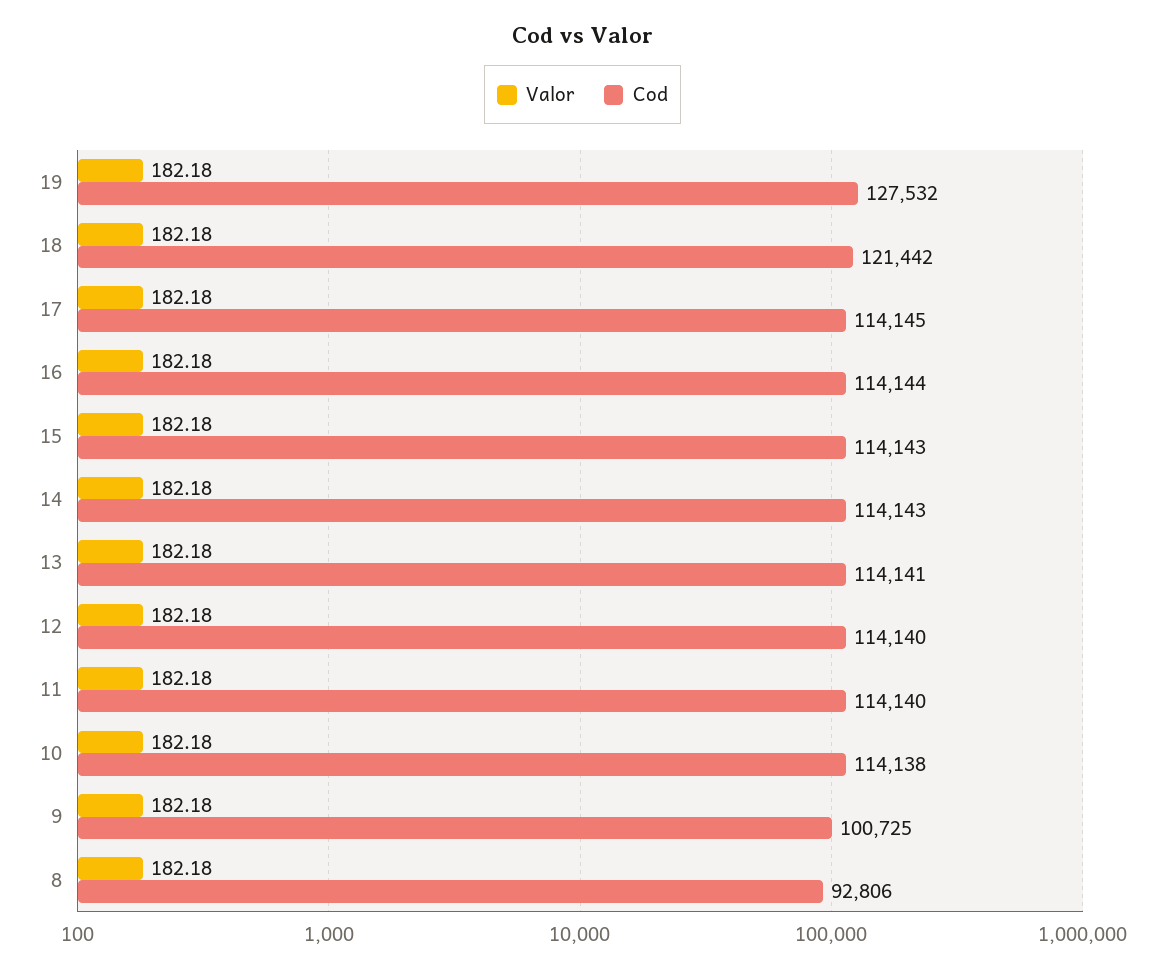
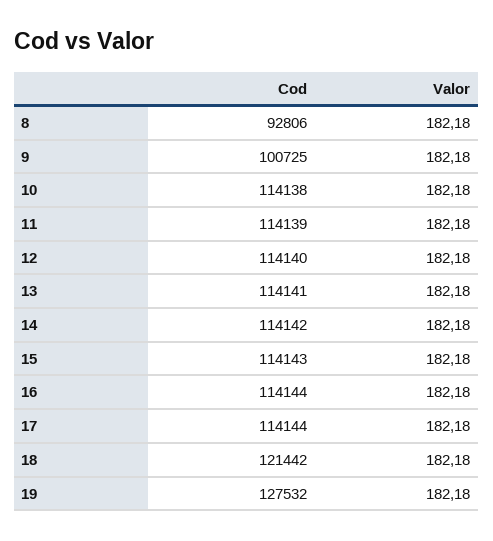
  {
    "Valor": {
      "19": 182.18,
      "18": 182.18,
      "17": 182.18,
      "16": 182.18,
      "15": 182.18,
      "14": 182.18,
      "13": 182.18,
      "12": 182.18,
      "11": 182.18,
      "10": 182.18,
      "9": 182.18,
      "8": 182.18
    },
    "Cod": {
      "19": 127532,
      "18": 121442,
-     "17": 114145,
+     "17": 114144,
      "16": 114144,
      "15": 114143,
-     "14": 114143,
+     "14": 114142,
      "13": 114141,
      "12": 114140,
-     "11": 114140,
+     "11": 114139,
      "10": 114138,
      "9": 100725,
      "8": 92806
    }
  }

